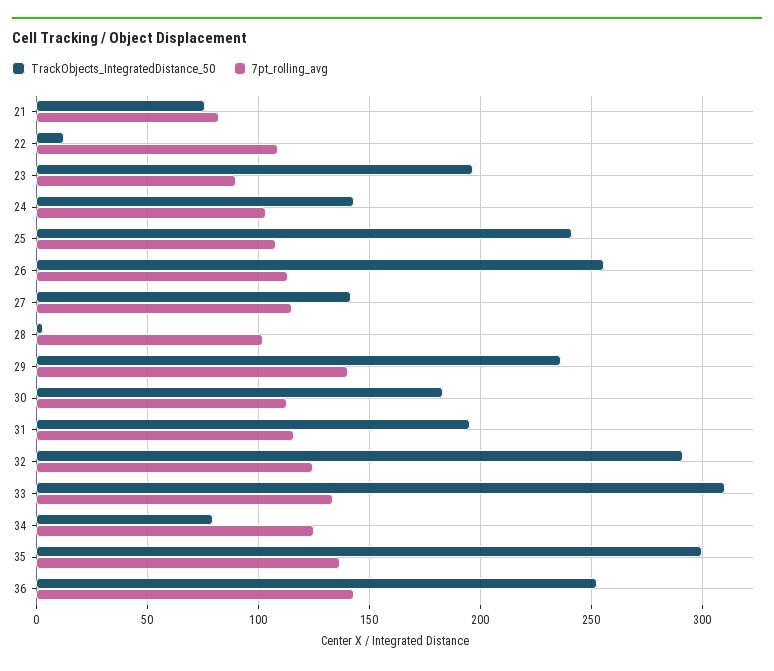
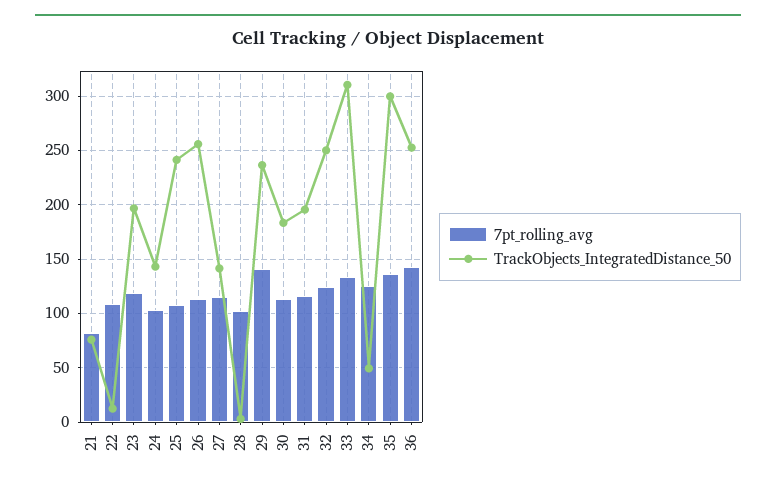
  {
    "TrackObjects_IntegratedDistance_50": {
      "21": 75,
      "22": 15,
      "23": 195,
      "24": 145,
      "25": 240,
      "26": 255,
      "27": 140,
      "28": 5,
      "29": 235,
      "30": 185,
      "31": 195,
-     "32": 290,
+     "32": 250,
      "33": 310,
-     "34": 80,
+     "34": 50,
      "35": 300,
      "36": 255
    },
    "7pt_rolling_avg": {
      "21": 80,
      "22": 110,
-     "23": 90,
+     "23": 120,
      "24": 105,
      "25": 110,
      "26": 115,
      "27": 115,
      "28": 100,
      "29": 140,
      "30": 115,
      "31": 115,
      "32": 125,
      "33": 135,
      "34": 125,
      "35": 135,
      "36": 145
    }
  }

